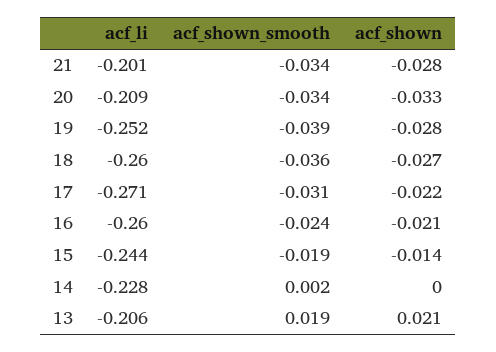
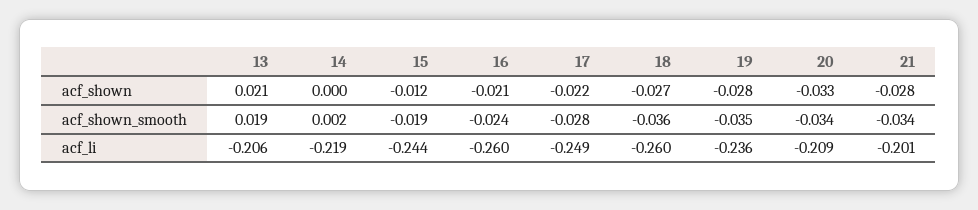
  {
    "acf_li": {
      "21": -0.201,
      "20": -0.209,
-     "19": -0.252,
+     "19": -0.236,
      "18": -0.26,
-     "17": -0.271,
+     "17": -0.249,
      "16": -0.26,
      "15": -0.244,
-     "14": -0.228,
+     "14": -0.219,
      "13": -0.206
    },
    "acf_shown_smooth": {
      "21": -0.034,
      "20": -0.034,
-     "19": -0.039,
+     "19": -0.035,
      "18": -0.036,
-     "17": -0.031,
+     "17": -0.028,
      "16": -0.024,
      "15": -0.019,
      "14": 0.002,
      "13": 0.019
    },
    "acf_shown": {
      "21": -0.028,
      "20": -0.033,
      "19": -0.028,
      "18": -0.027,
      "17": -0.022,
      "16": -0.021,
-     "15": -0.014,
+     "15": -0.012,
      "14": 0,
      "13": 0.021
    }
  }

